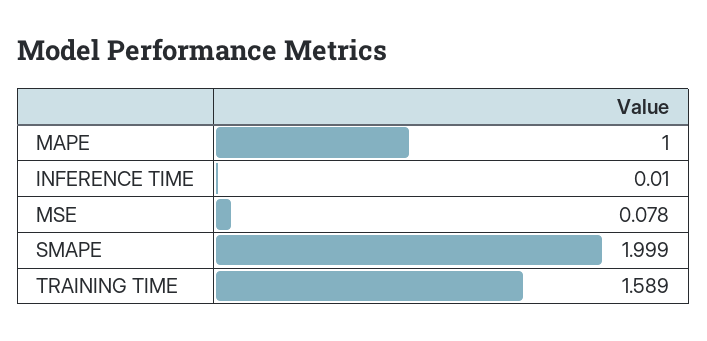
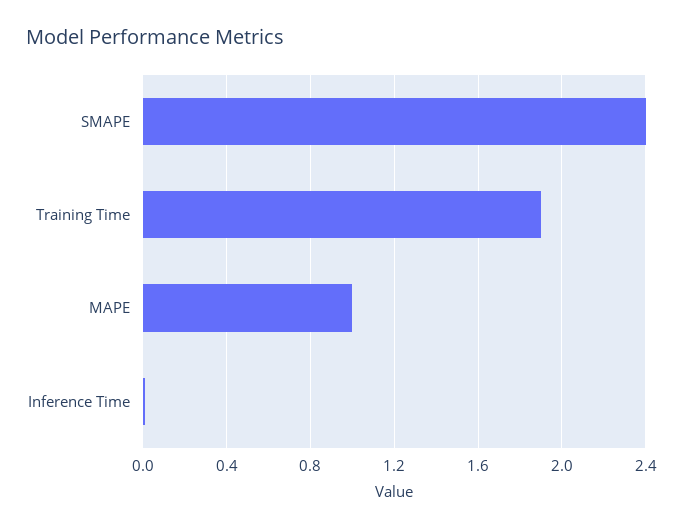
  {
    "MAPE": 1,
    "INFERENCE TIME": 0.01,
-   "MSE": 0.078,
-   "SMAPE": 1.999,
+   "SMAPE": 2.4,
-   "TRAINING TIME": 1.589
+   "TRAINING TIME": 1.9
  }

